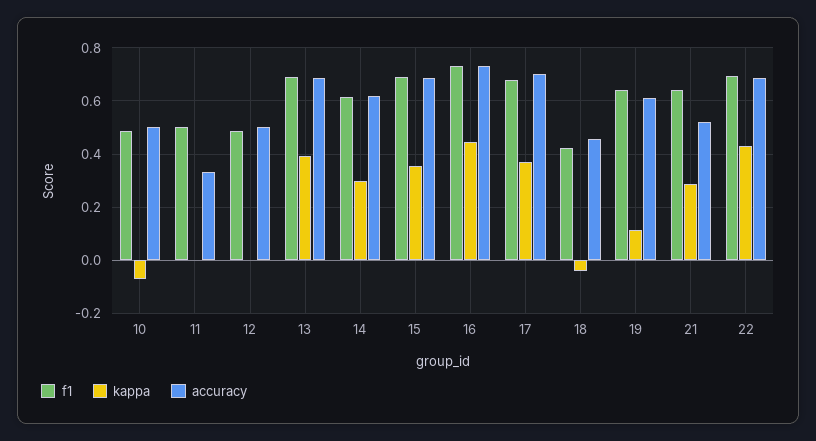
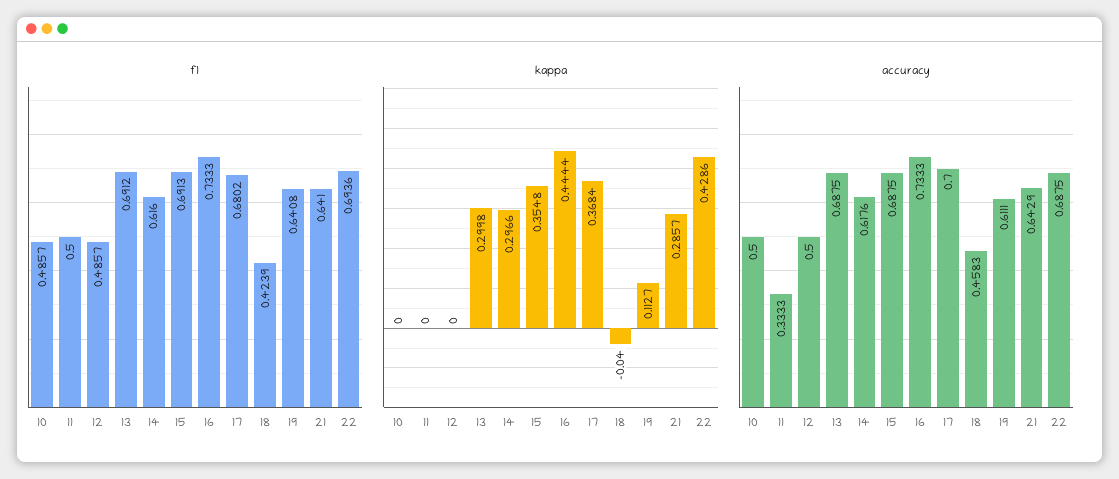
  {
    "f1": {
      "10": 0.4857,
      "11": 0.5,
      "12": 0.4857,
      "13": 0.6912,
      "14": 0.616,
      "15": 0.6913,
      "16": 0.7333,
      "17": 0.6802,
      "18": 0.4239,
      "19": 0.6408,
      "21": 0.641,
      "22": 0.6936
    },
    "kappa": {
-     "10": -0.075,
+     "10": 0,
      "11": 0,
      "12": 0,
-     "13": 0.4,
+     "13": 0.2998,
      "14": 0.2966,
      "15": 0.3548,
      "16": 0.4444,
      "17": 0.3684,
      "18": -0.04,
      "19": 0.1127,
      "21": 0.2857,
      "22": 0.4286
    },
    "accuracy": {
      "10": 0.5,
      "11": 0.3333,
      "12": 0.5,
      "13": 0.6875,
      "14": 0.6176,
      "15": 0.6875,
      "16": 0.7333,
      "17": 0.7,
      "18": 0.4583,
      "19": 0.6111,
-     "21": 0.525,
+     "21": 0.6429,
      "22": 0.6875
    }
  }

